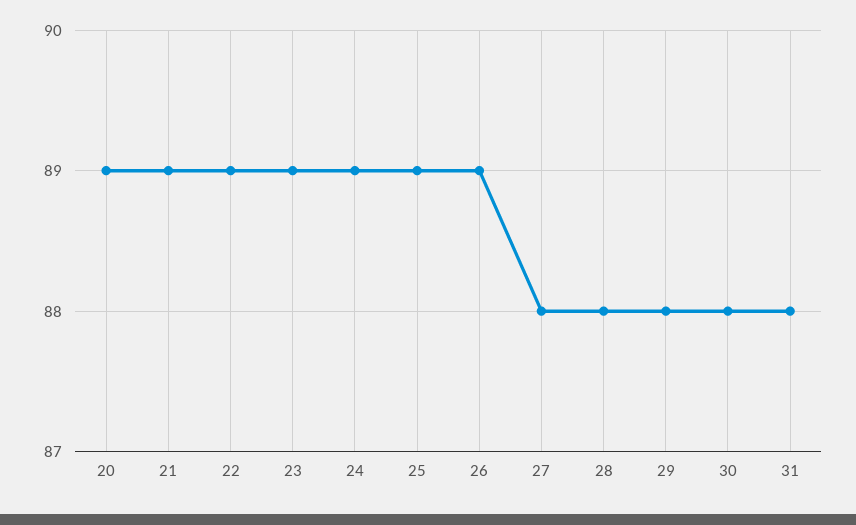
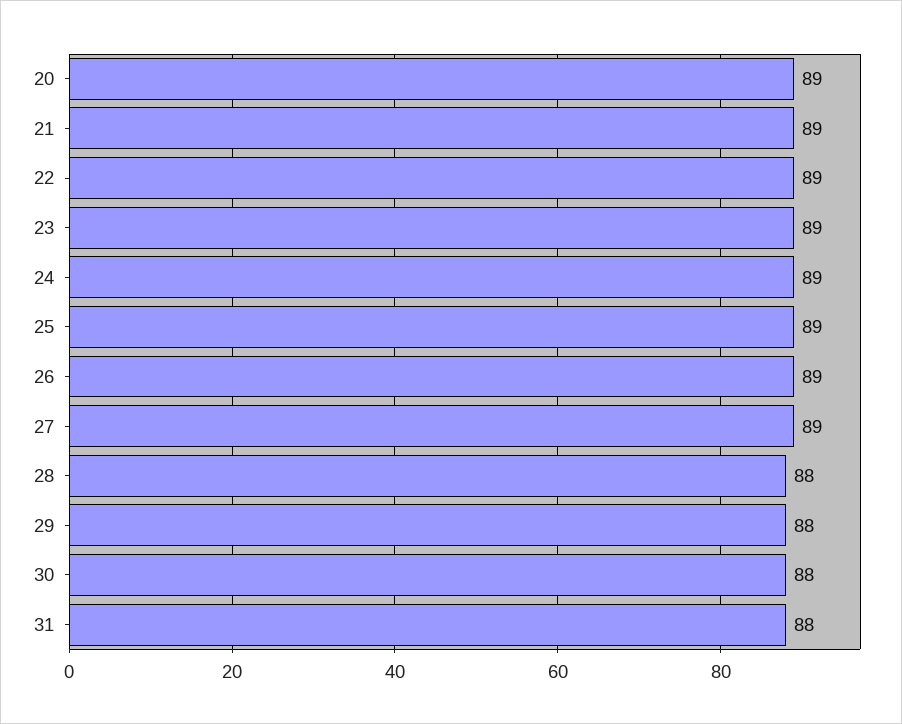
  {
    "20": 89,
    "21": 89,
    "22": 89,
    "23": 89,
    "24": 89,
    "25": 89,
    "26": 89,
-   "27": 88,
+   "27": 89,
    "28": 88,
    "29": 88,
    "30": 88,
    "31": 88
  }

